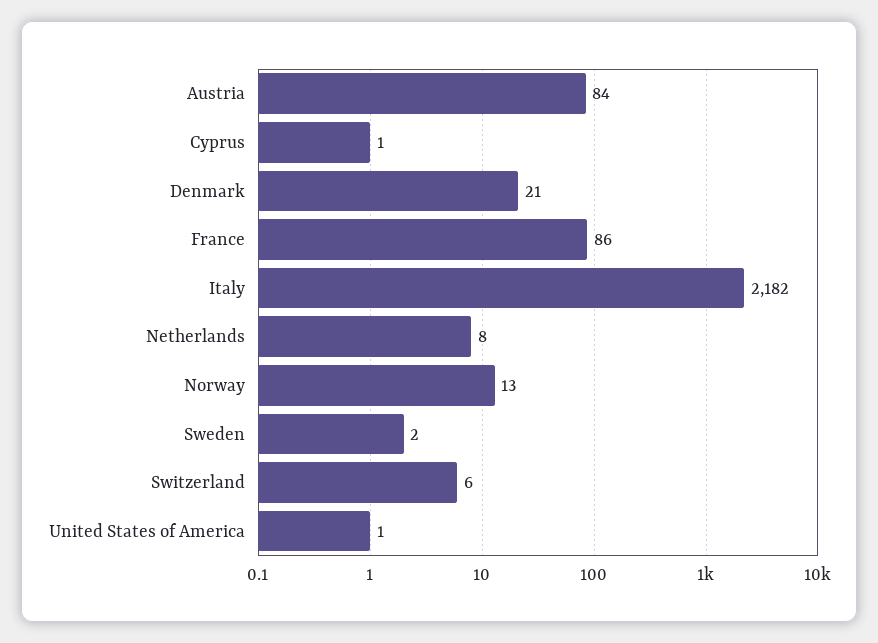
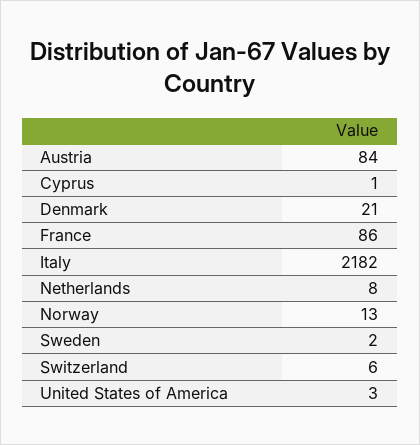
  {
    "Austria": 84,
    "Cyprus": 1,
    "Denmark": 21,
    "France": 86,
    "Italy": 2182,
    "Netherlands": 8,
    "Norway": 13,
    "Sweden": 2,
    "Switzerland": 6,
-   "United States of America": 1
+   "United States of America": 3
  }

